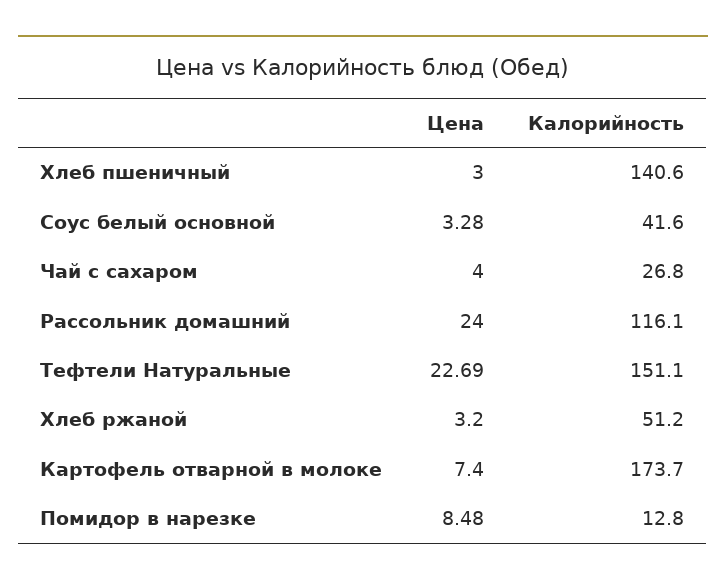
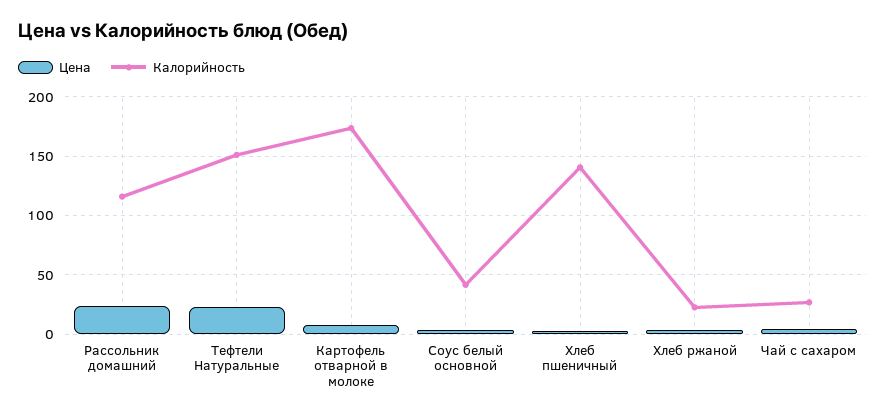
  {
    "Цена": {
      "Хлеб пшеничный": 3,
      "Соус белый основной": 3.28,
      "Чай с сахаром": 4,
      "Рассольник домашний": 24,
      "Тефтели Натуральные": 22.69,
      "Хлеб ржаной": 3.2,
-     "Картофель отварной в молоке": 7.4,
+     "Картофель отварной в молоке": 7.4
-     "Помидор в нарезке": 8.48
    },
    "Калорийность": {
      "Хлеб пшеничный": 140.6,
      "Соус белый основной": 41.6,
      "Чай с сахаром": 26.8,
      "Рассольник домашний": 116.1,
      "Тефтели Натуральные": 151.1,
-     "Хлеб ржаной": 51.2,
+     "Хлеб ржаной": 20,
-     "Картофель отварной в молоке": 173.7,
+     "Картофель отварной в молоке": 173.7
-     "Помидор в нарезке": 12.8
    }
  }

